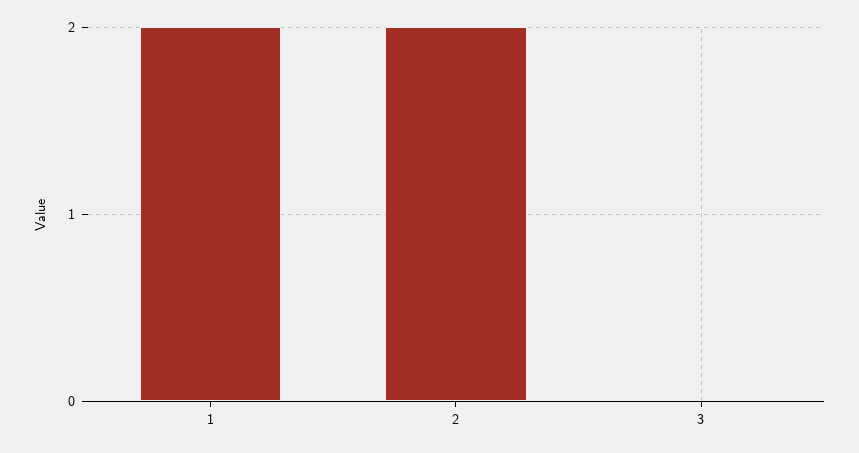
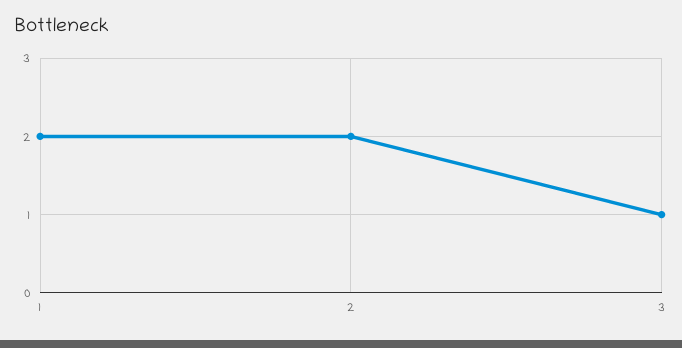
  {
    "1": 2,
    "2": 2,
-   "3": 0
+   "3": 1
  }

